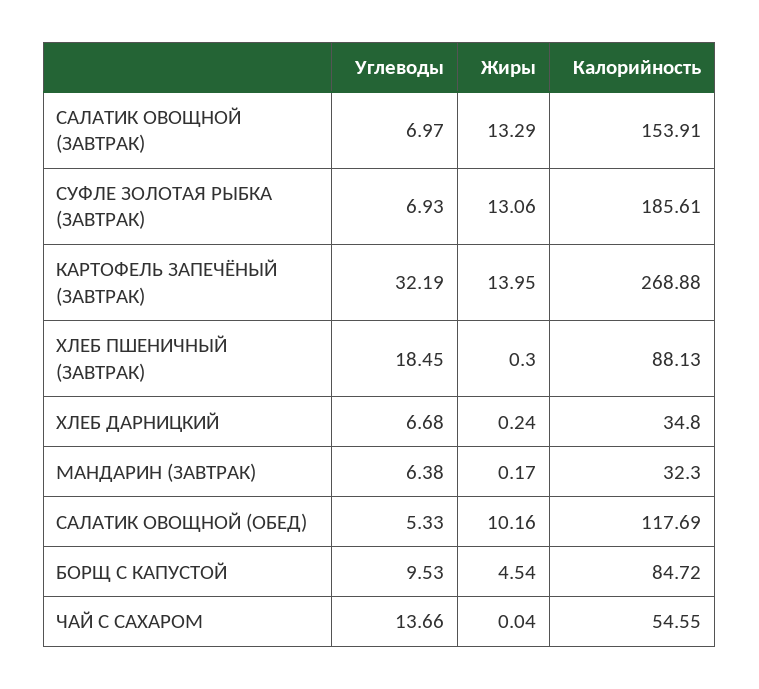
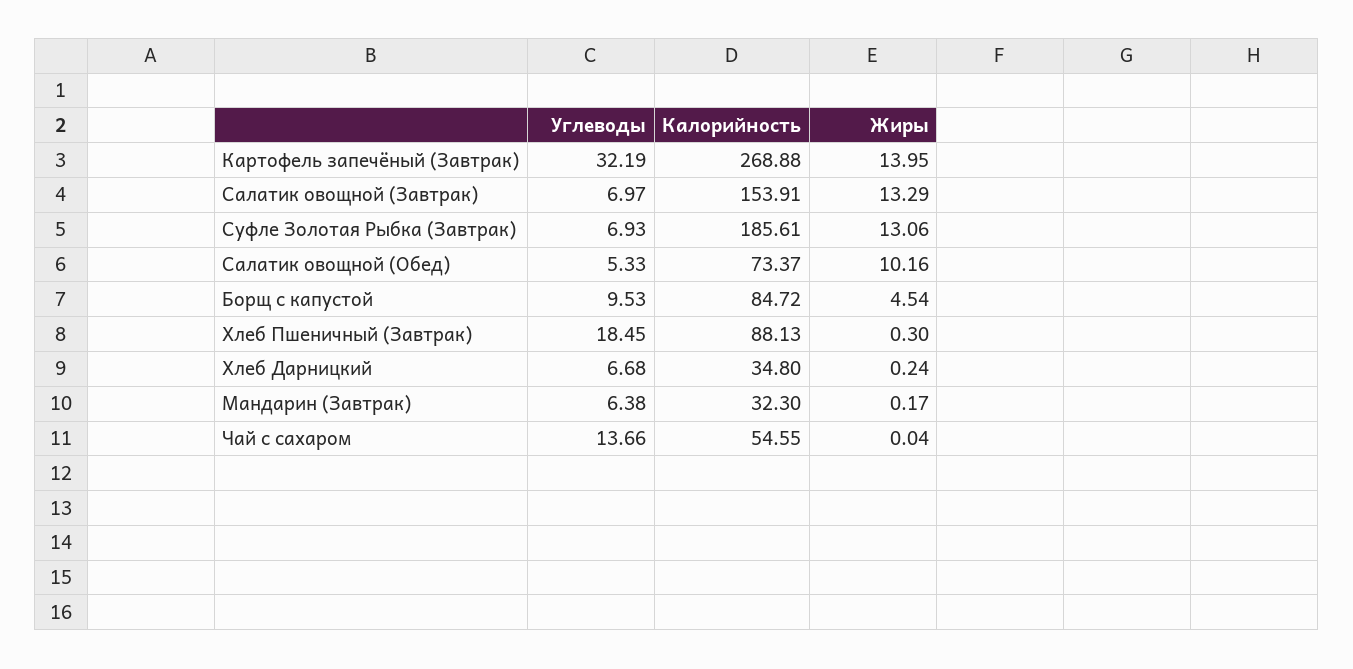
  {
    "Углеводы": {
      "САЛАТИК ОВОЩНОЙ (ЗАВТРАК)": 6.97,
      "СУФЛЕ ЗОЛОТАЯ РЫБКА (ЗАВТРАК)": 6.93,
      "КАРТОФЕЛЬ ЗАПЕЧЁНЫЙ (ЗАВТРАК)": 32.19,
      "ХЛЕБ ПШЕНИЧНЫЙ (ЗАВТРАК)": 18.45,
      "ХЛЕБ ДАРНИЦКИЙ": 6.68,
      "МАНДАРИН (ЗАВТРАК)": 6.38,
      "САЛАТИК ОВОЩНОЙ (ОБЕД)": 5.33,
      "БОРЩ С КАПУСТОЙ": 9.53,
      "ЧАЙ С САХАРОМ": 13.66
    },
    "Жиры": {
      "САЛАТИК ОВОЩНОЙ (ЗАВТРАК)": 13.29,
      "СУФЛЕ ЗОЛОТАЯ РЫБКА (ЗАВТРАК)": 13.06,
      "КАРТОФЕЛЬ ЗАПЕЧЁНЫЙ (ЗАВТРАК)": 13.95,
      "ХЛЕБ ПШЕНИЧНЫЙ (ЗАВТРАК)": 0.3,
      "ХЛЕБ ДАРНИЦКИЙ": 0.24,
      "МАНДАРИН (ЗАВТРАК)": 0.17,
      "САЛАТИК ОВОЩНОЙ (ОБЕД)": 10.16,
      "БОРЩ С КАПУСТОЙ": 4.54,
      "ЧАЙ С САХАРОМ": 0.04
    },
    "Калорийность": {
      "САЛАТИК ОВОЩНОЙ (ЗАВТРАК)": 153.91,
      "СУФЛЕ ЗОЛОТАЯ РЫБКА (ЗАВТРАК)": 185.61,
      "КАРТОФЕЛЬ ЗАПЕЧЁНЫЙ (ЗАВТРАК)": 268.88,
      "ХЛЕБ ПШЕНИЧНЫЙ (ЗАВТРАК)": 88.13,
      "ХЛЕБ ДАРНИЦКИЙ": 34.8,
      "МАНДАРИН (ЗАВТРАК)": 32.3,
-     "САЛАТИК ОВОЩНОЙ (ОБЕД)": 117.69,
+     "САЛАТИК ОВОЩНОЙ (ОБЕД)": 73.37,
      "БОРЩ С КАПУСТОЙ": 84.72,
      "ЧАЙ С САХАРОМ": 54.55
    }
  }

